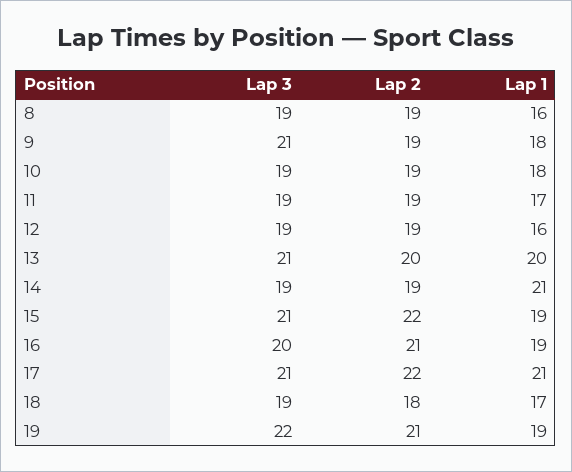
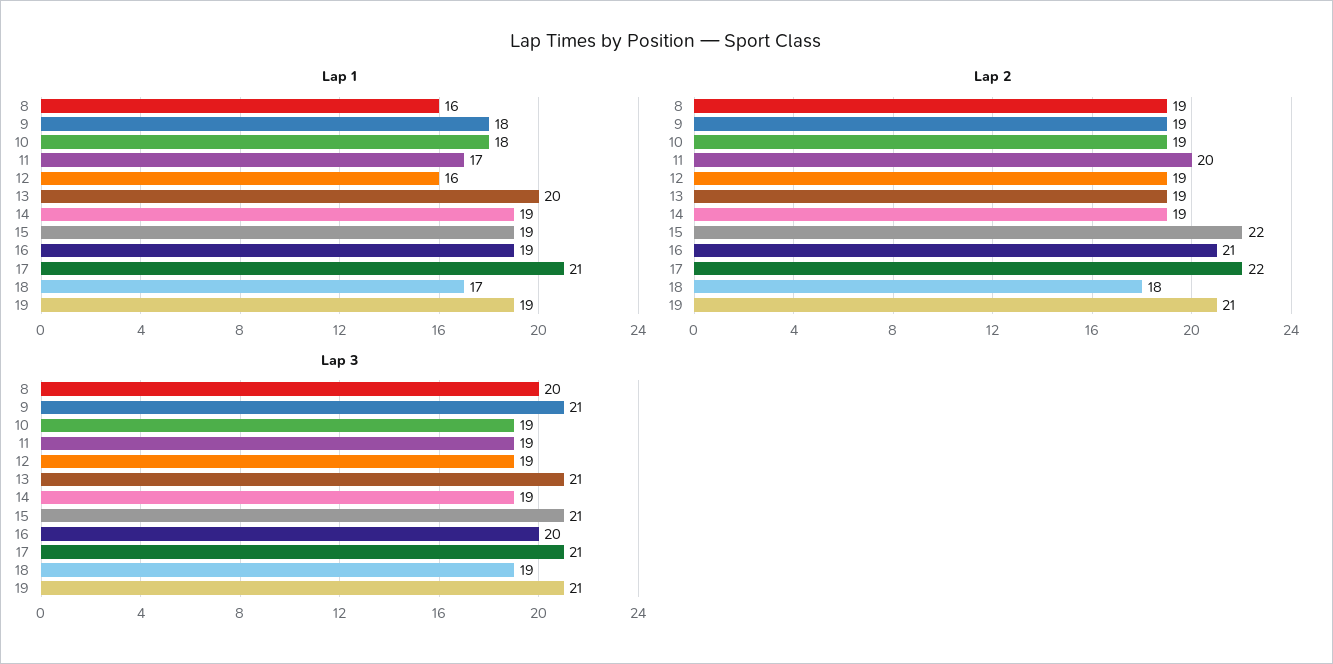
  {
    "Lap 3": {
-     "8": 19,
+     "8": 20,
      "9": 21,
      "10": 19,
      "11": 19,
      "12": 19,
      "13": 21,
      "14": 19,
      "15": 21,
      "16": 20,
      "17": 21,
      "18": 19,
-     "19": 22
+     "19": 21
    },
    "Lap 2": {
      "8": 19,
      "9": 19,
      "10": 19,
-     "11": 19,
+     "11": 20,
      "12": 19,
-     "13": 20,
+     "13": 19,
      "14": 19,
      "15": 22,
      "16": 21,
      "17": 22,
      "18": 18,
      "19": 21
    },
    "Lap 1": {
      "8": 16,
      "9": 18,
      "10": 18,
      "11": 17,
      "12": 16,
      "13": 20,
-     "14": 21,
+     "14": 19,
      "15": 19,
      "16": 19,
      "17": 21,
      "18": 17,
      "19": 19
    }
  }

